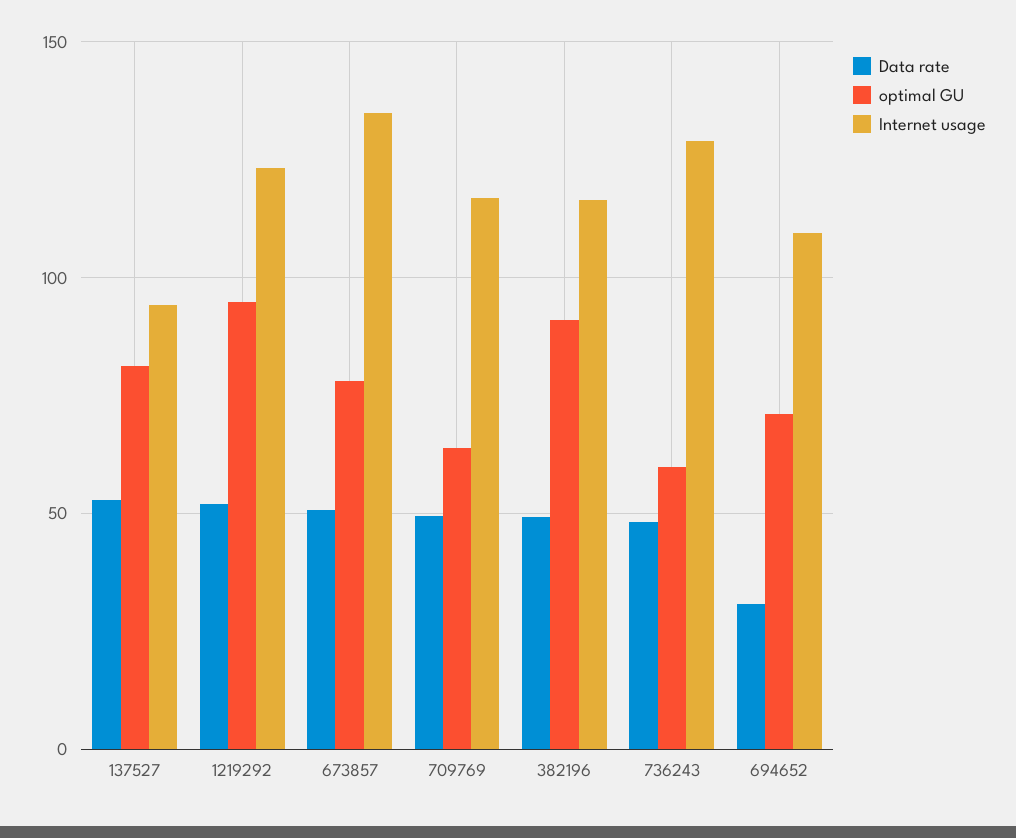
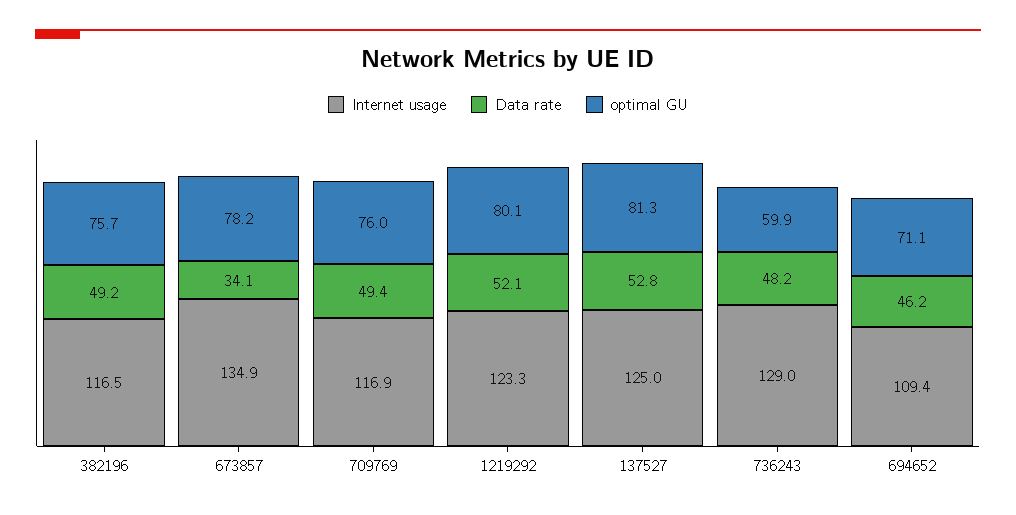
  {
    "Data rate": {
      "137527": 52.8,
      "1219292": 52.1,
-     "673857": 50,
+     "673857": 34.1,
      "709769": 49.4,
      "382196": 49.2,
      "736243": 48.2,
-     "694652": 30
+     "694652": 46.2
    },
    "optimal GU": {
      "137527": 81.3,
-     "1219292": 95,
+     "1219292": 80.1,
      "673857": 78.2,
-     "709769": 65,
+     "709769": 76,
-     "382196": 90,
+     "382196": 75.7,
      "736243": 59.9,
      "694652": 71.1
    },
    "Internet usage": {
-     "137527": 95,
+     "137527": 125,
      "1219292": 123.3,
      "673857": 134.9,
      "709769": 116.9,
      "382196": 116.5,
      "736243": 129,
      "694652": 109.4
    }
  }

